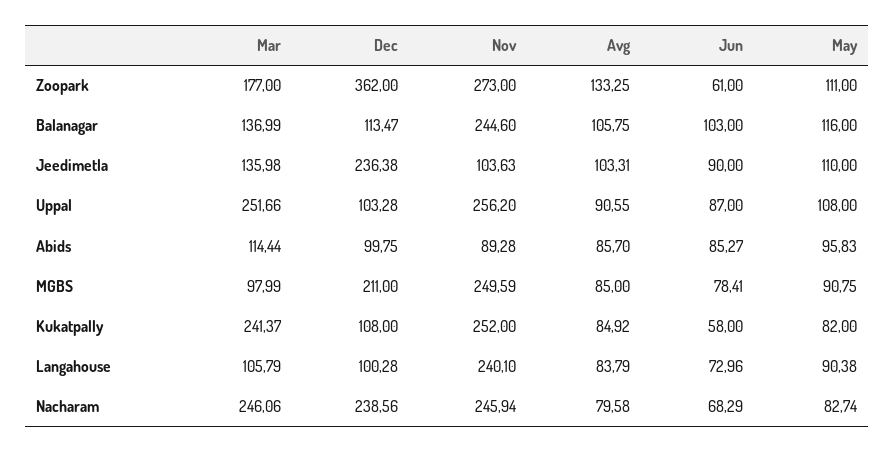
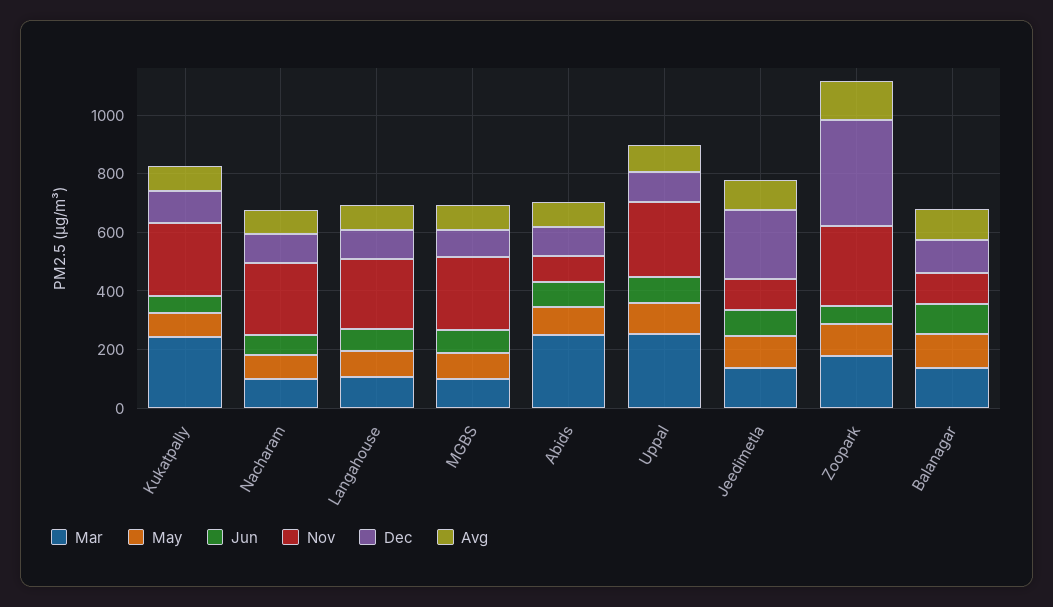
  {
    "Mar": {
      "Zoopark": 177,
      "Balanagar": 136.99,
      "Jeedimetla": 135.98,
      "Uppal": 251.66,
-     "Abids": 114.44,
+     "Abids": 250,
      "MGBS": 97.99,
      "Kukatpally": 241.37,
      "Langahouse": 105.79,
-     "Nacharam": 246.06
+     "Nacharam": 100
    },
    "Dec": {
      "Zoopark": 362,
      "Balanagar": 113.47,
      "Jeedimetla": 236.38,
      "Uppal": 103.28,
      "Abids": 99.75,
-     "MGBS": 211,
+     "MGBS": 100,
      "Kukatpally": 108,
      "Langahouse": 100.28,
-     "Nacharam": 238.56
+     "Nacharam": 100
    },
    "Nov": {
      "Zoopark": 273,
-     "Balanagar": 244.6,
+     "Balanagar": 100,
      "Jeedimetla": 103.63,
      "Uppal": 256.2,
      "Abids": 89.28,
      "MGBS": 249.59,
      "Kukatpally": 252,
      "Langahouse": 240.1,
      "Nacharam": 245.94
    },
    "Avg": {
      "Zoopark": 133.25,
      "Balanagar": 105.75,
      "Jeedimetla": 103.31,
      "Uppal": 90.55,
      "Abids": 85.7,
      "MGBS": 85,
      "Kukatpally": 84.92,
      "Langahouse": 83.79,
      "Nacharam": 79.58
    },
    "Jun": {
      "Zoopark": 61,
      "Balanagar": 103,
      "Jeedimetla": 90,
      "Uppal": 87,
      "Abids": 85.27,
      "MGBS": 78.41,
      "Kukatpally": 58,
      "Langahouse": 72.96,
      "Nacharam": 68.29
    },
    "May": {
      "Zoopark": 111,
      "Balanagar": 116,
      "Jeedimetla": 110,
      "Uppal": 108,
      "Abids": 95.83,
      "MGBS": 90.75,
      "Kukatpally": 82,
      "Langahouse": 90.38,
      "Nacharam": 82.74
    }
  }

